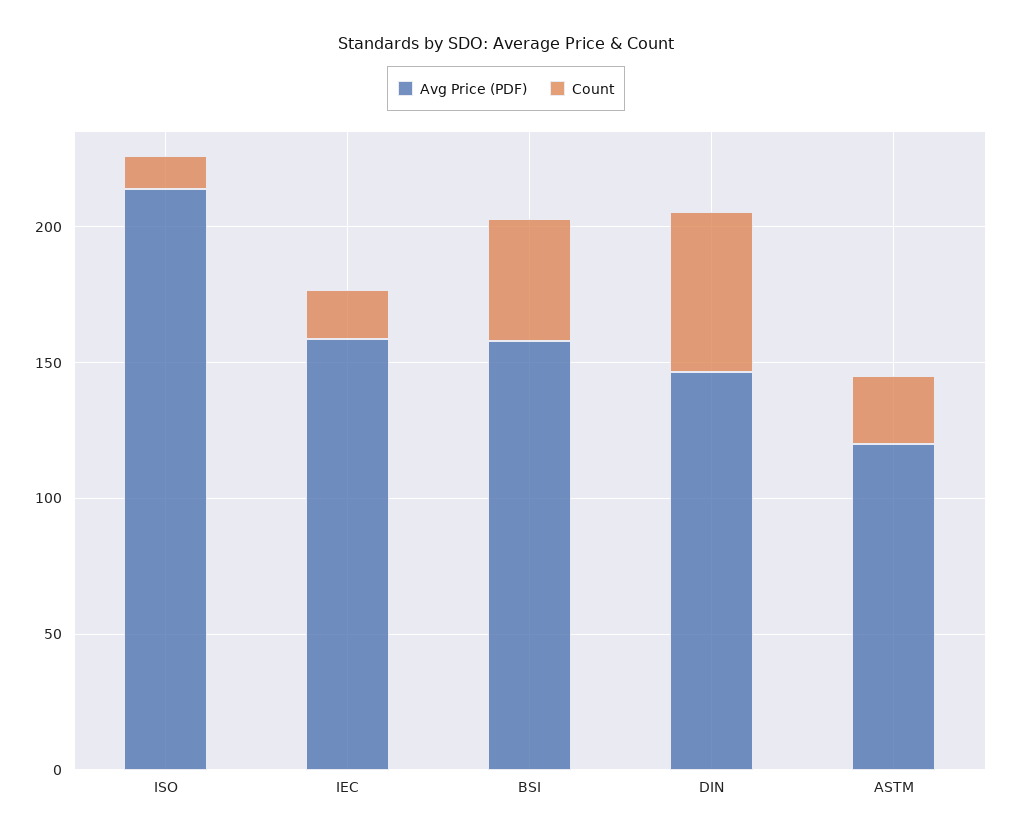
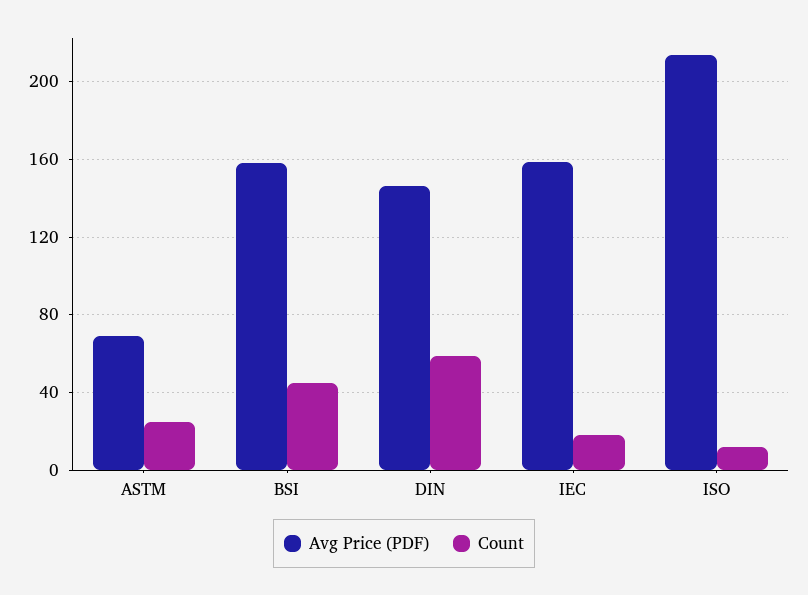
  {
    "Avg Price (PDF)": {
      "ISO": 215,
      "IEC": 160,
      "BSI": 160,
      "DIN": 145,
-     "ASTM": 120
+     "ASTM": 70
    },
    "Count": {
      "ISO": 10,
      "IEC": 20,
      "BSI": 45,
      "DIN": 60,
      "ASTM": 25
    }
  }

